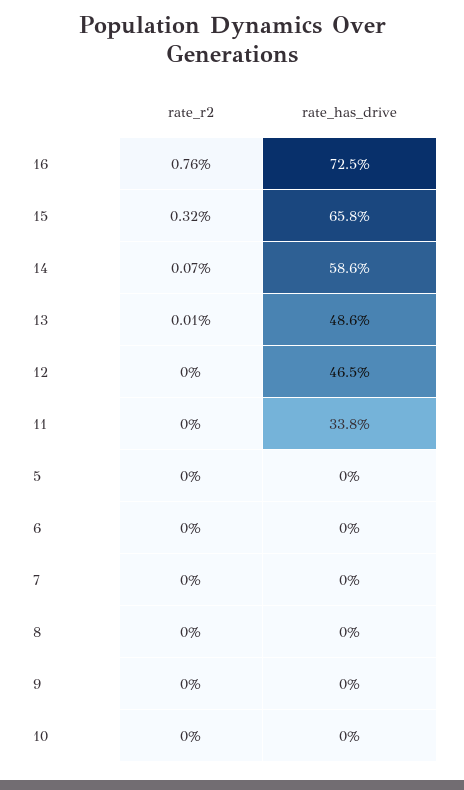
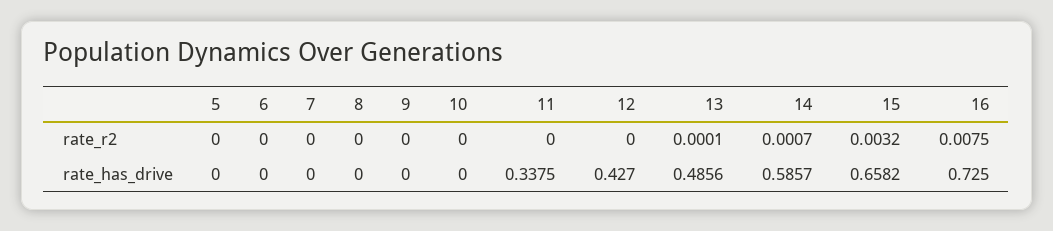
  {
    "rate_r2": {
-     "16": 0.0076,
+     "16": 0.0075,
      "15": 0.0032,
      "14": 0.0007,
      "13": 0.0001,
      "12": 0,
      "11": 0,
      "5": 0,
      "6": 0,
      "7": 0,
      "8": 0,
      "9": 0,
      "10": 0
    },
    "rate_has_drive": {
      "16": 0.725,
      "15": 0.6582,
      "14": 0.5857,
      "13": 0.4856,
-     "12": 0.465,
+     "12": 0.427,
      "11": 0.3375,
      "5": 0,
      "6": 0,
      "7": 0,
      "8": 0,
      "9": 0,
      "10": 0
    }
  }

